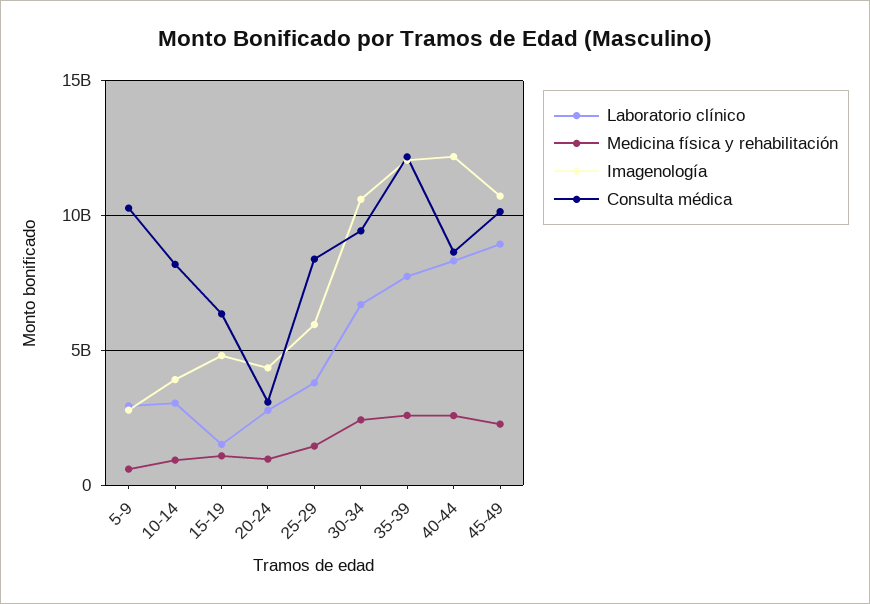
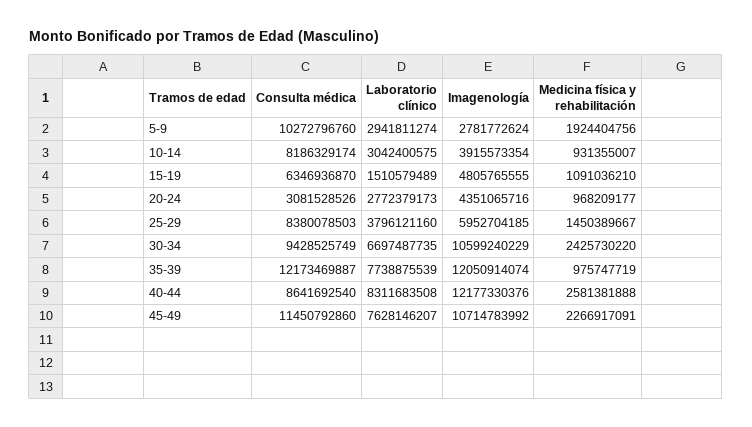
  {
    "Laboratorio clínico": {
      "5-9": 2941811274,
      "10-14": 3042400575,
      "15-19": 1510579489,
      "20-24": 2772379173,
      "25-29": 3796121160,
      "30-34": 6697487735,
      "35-39": 7738875539,
      "40-44": 8311683508,
-     "45-49": 9000000000
+     "45-49": 7628146207
    },
    "Medicina física y rehabilitación": {
-     "5-9": 500000000,
+     "5-9": 1924404756,
      "10-14": 931355007,
      "15-19": 1091036210,
      "20-24": 968209177,
      "25-29": 1450389667,
      "30-34": 2425730220,
-     "35-39": 2500000000,
+     "35-39": 975747719,
      "40-44": 2581381888,
      "45-49": 2266917091
    },
    "Imagenología": {
      "5-9": 2781772624,
      "10-14": 3915573354,
      "15-19": 4805765555,
      "20-24": 4351065716,
      "25-29": 5952704185,
      "30-34": 10599240229,
      "35-39": 12050914074,
      "40-44": 12177330376,
      "45-49": 10714783992
    },
    "Consulta médica": {
      "5-9": 10272796760,
      "10-14": 8186329174,
      "15-19": 6346936870,
      "20-24": 3081528526,
      "25-29": 8380078503,
      "30-34": 9428525749,
      "35-39": 12173469887,
      "40-44": 8641692540,
-     "45-49": 10000000000
+     "45-49": 11450792860
    }
  }

